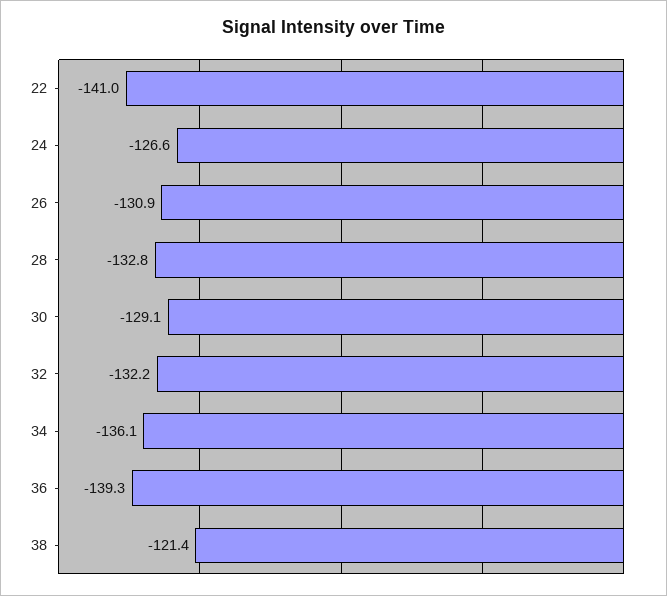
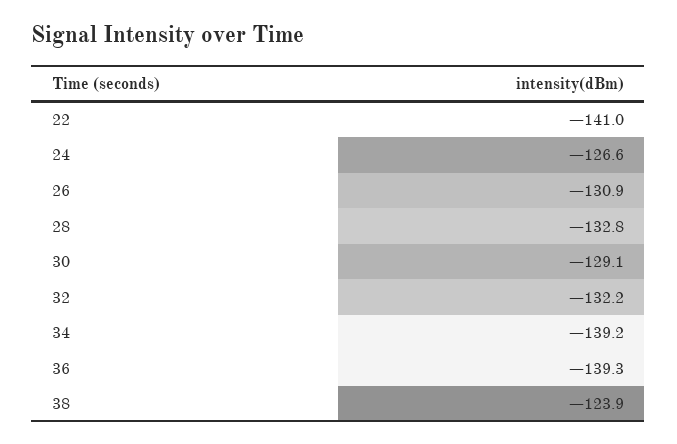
  {
    "22": -141,
    "24": -126.6,
    "26": -130.9,
    "28": -132.8,
    "30": -129.1,
    "32": -132.2,
-   "34": -136.1,
+   "34": -139.2,
    "36": -139.3,
-   "38": -121.4
+   "38": -123.9
  }

